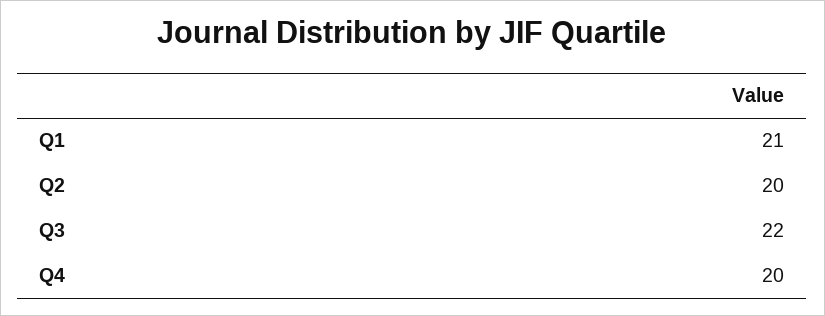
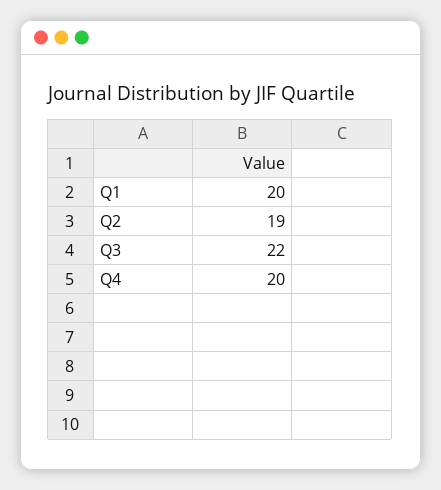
  {
-   "Q1": 21,
+   "Q1": 20,
-   "Q2": 20,
+   "Q2": 19,
    "Q3": 22,
    "Q4": 20
  }

